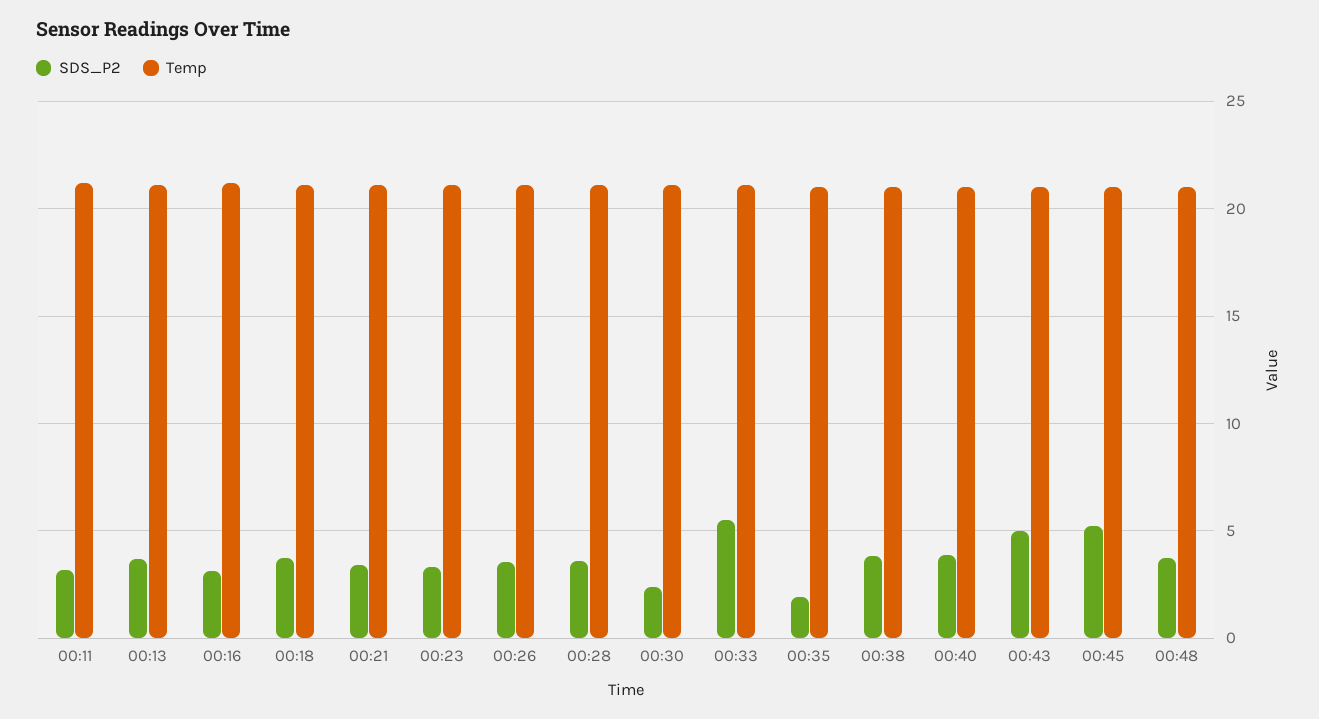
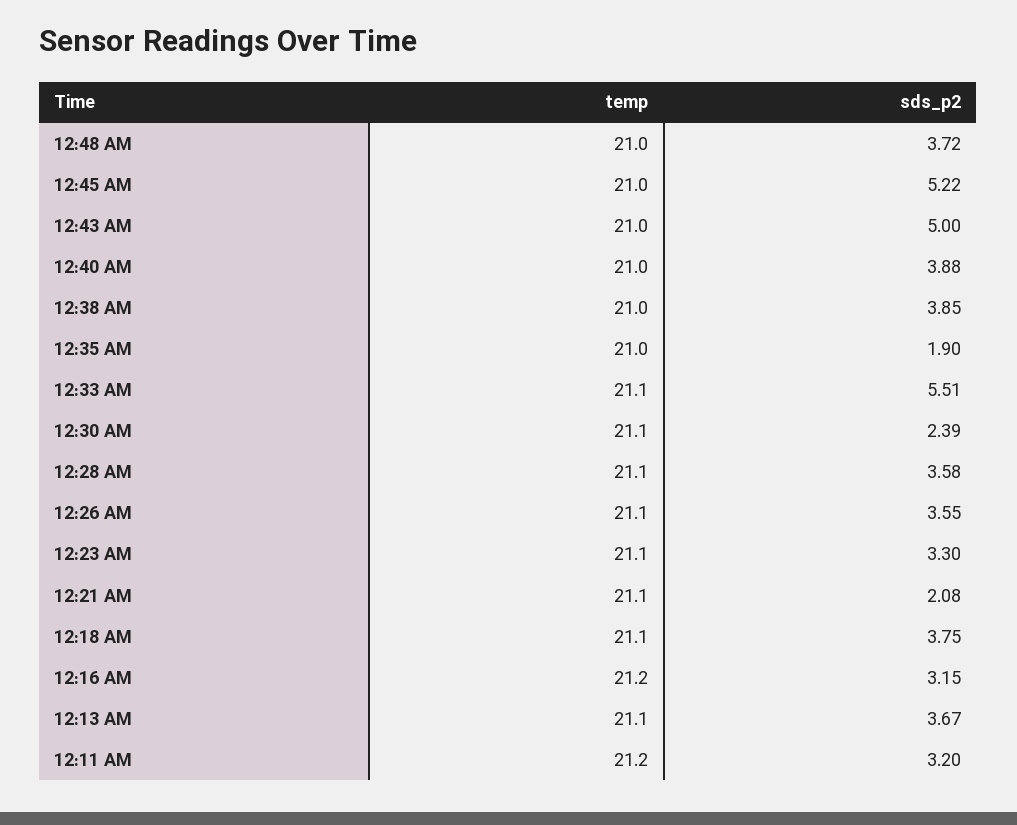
  {
    "SDS_P2": {
      "00:11": 3.2,
      "00:13": 3.67,
      "00:16": 3.15,
      "00:18": 3.75,
-     "00:21": 3.5,
+     "00:21": 2.08,
      "00:23": 3.3,
      "00:26": 3.55,
      "00:28": 3.58,
      "00:30": 2.39,
      "00:33": 5.51,
      "00:35": 1.9,
      "00:38": 3.85,
      "00:40": 3.88,
      "00:43": 5,
      "00:45": 5.22,
      "00:48": 3.72
    },
    "Temp": {
      "00:11": 21.2,
      "00:13": 21.1,
      "00:16": 21.2,
      "00:18": 21.1,
      "00:21": 21.1,
      "00:23": 21.1,
      "00:26": 21.1,
      "00:28": 21.1,
      "00:30": 21.1,
      "00:33": 21.1,
      "00:35": 21,
      "00:38": 21,
      "00:40": 21,
      "00:43": 21,
      "00:45": 21,
      "00:48": 21
    }
  }

